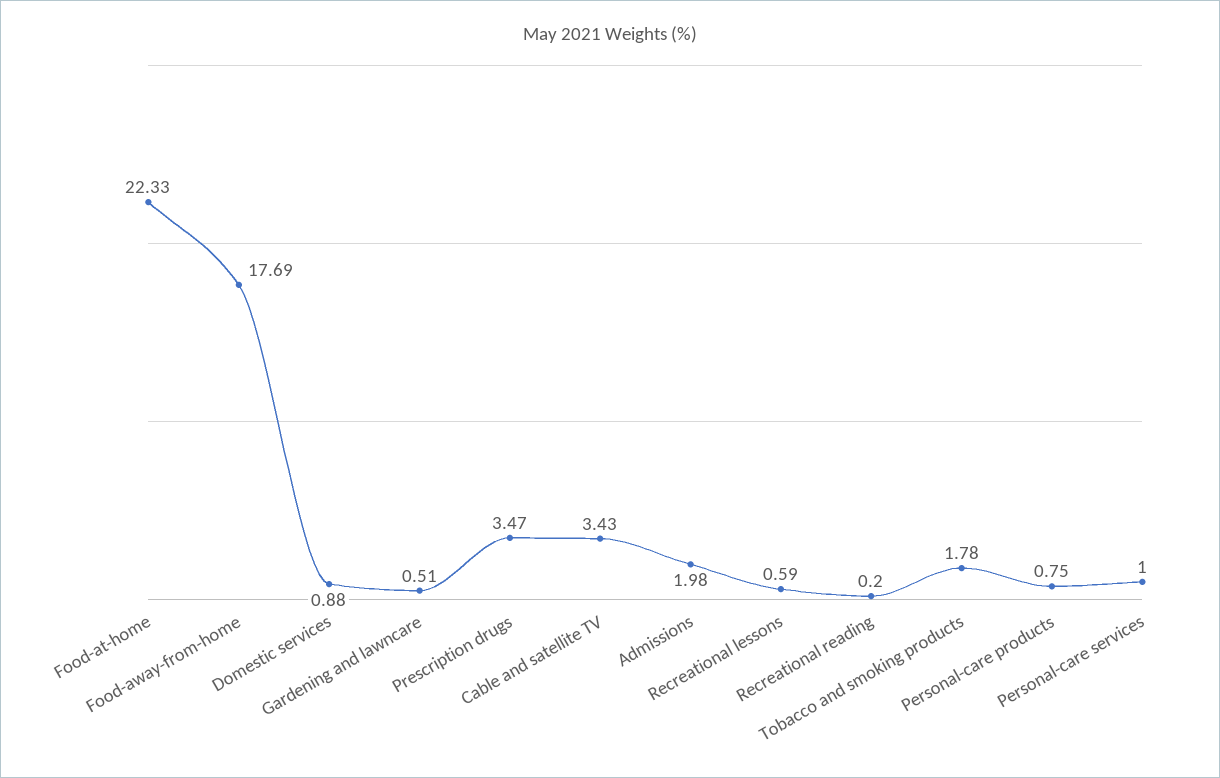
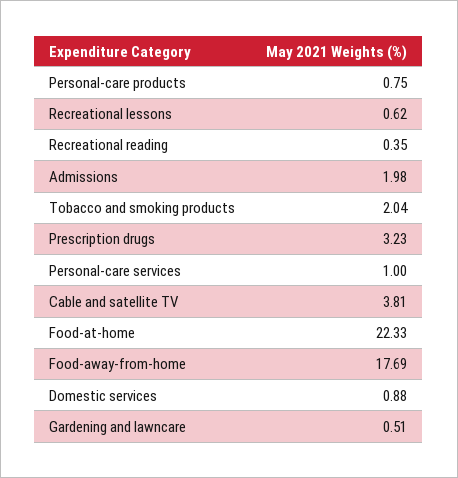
  {
    "Food-at-home": 22.33,
    "Food-away-from-home": 17.69,
    "Domestic services": 0.88,
    "Gardening and lawncare": 0.51,
-   "Prescription drugs": 3.47,
+   "Prescription drugs": 3.23,
-   "Cable and satellite TV": 3.43,
+   "Cable and satellite TV": 3.81,
    "Admissions": 1.98,
-   "Recreational lessons": 0.59,
+   "Recreational lessons": 0.62,
-   "Recreational reading": 0.2,
+   "Recreational reading": 0.35,
-   "Tobacco and smoking products": 1.78,
+   "Tobacco and smoking products": 2.04,
    "Personal-care products": 0.75,
    "Personal-care services": 1
  }

